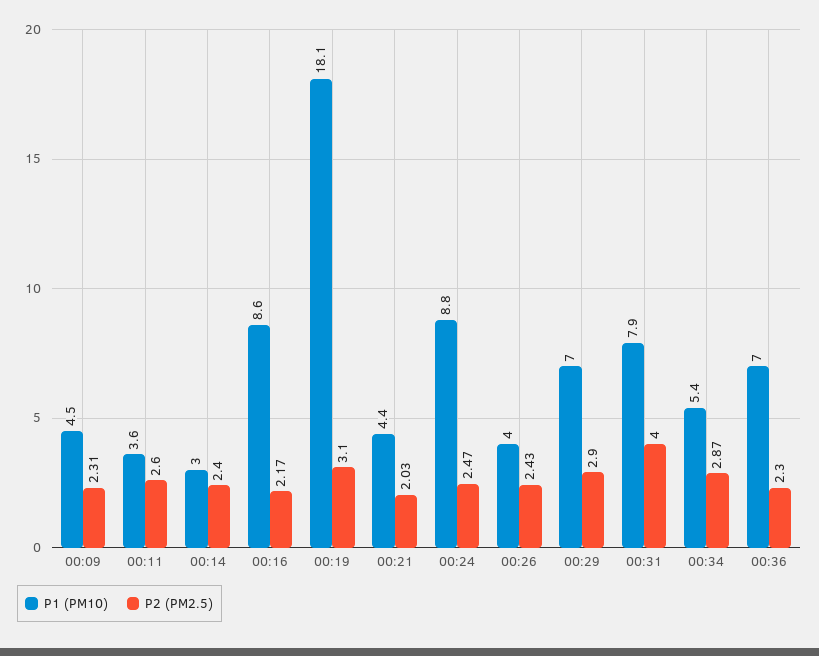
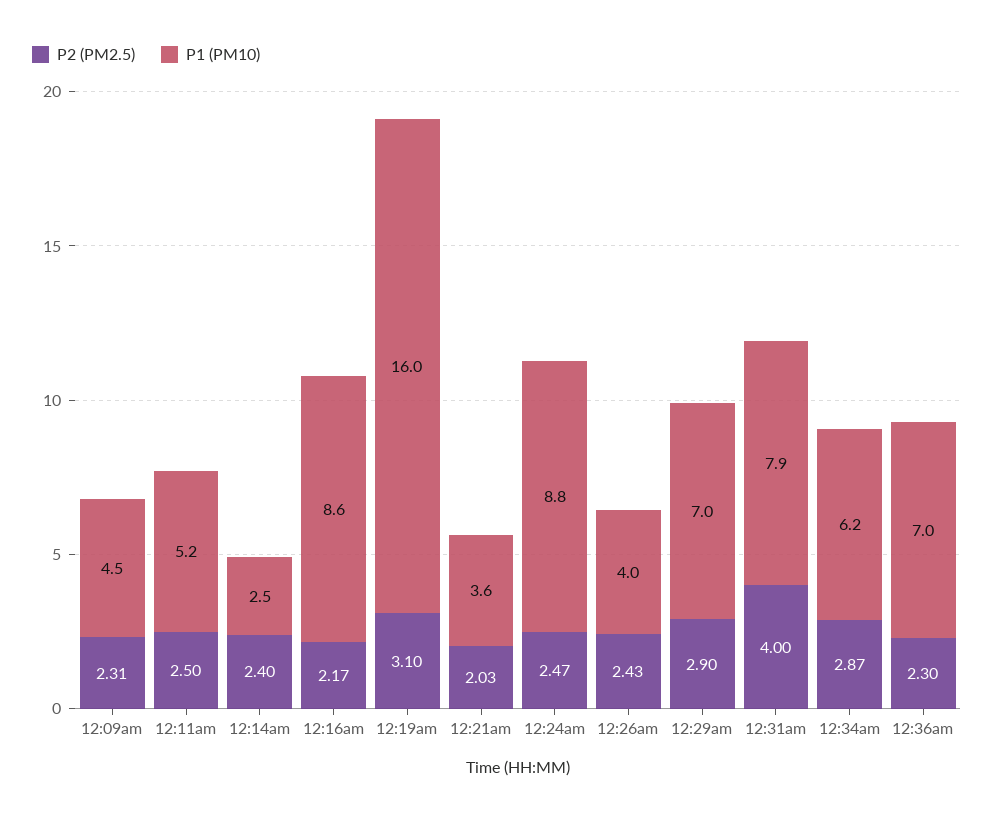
  {
    "P1 (PM10)": {
      "00:09": 4.5,
-     "00:11": 3.6,
+     "00:11": 5.2,
-     "00:14": 3,
+     "00:14": 2.5,
      "00:16": 8.6,
-     "00:19": 18.1,
+     "00:19": 16,
-     "00:21": 4.4,
+     "00:21": 3.6,
      "00:24": 8.8,
      "00:26": 4,
      "00:29": 7,
      "00:31": 7.9,
-     "00:34": 5.4,
+     "00:34": 6.2,
      "00:36": 7
    },
    "P2 (PM2.5)": {
      "00:09": 2.31,
-     "00:11": 2.6,
+     "00:11": 2.5,
      "00:14": 2.4,
      "00:16": 2.17,
      "00:19": 3.1,
      "00:21": 2.03,
      "00:24": 2.47,
      "00:26": 2.43,
      "00:29": 2.9,
      "00:31": 4,
      "00:34": 2.87,
      "00:36": 2.3
    }
  }

